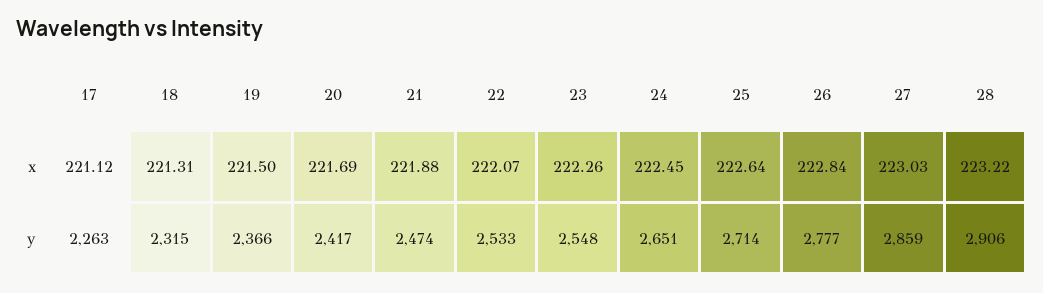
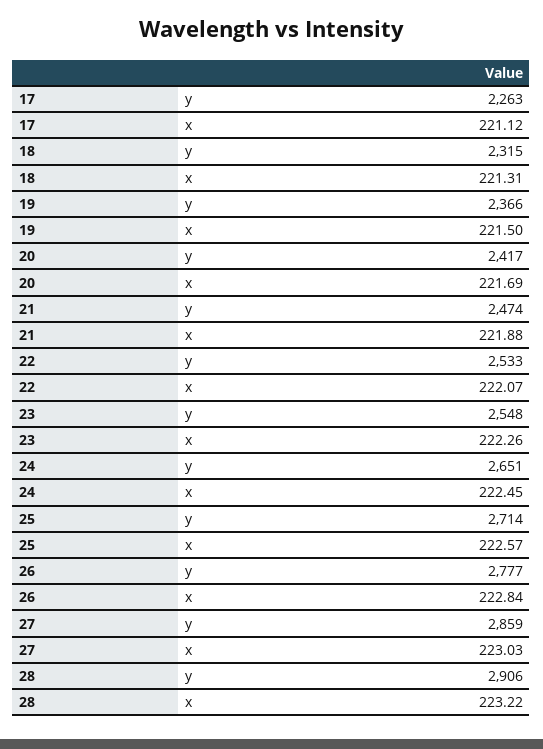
  {
    "17": {
      "x": 221.12,
      "y": 2263
    },
    "18": {
      "x": 221.31,
      "y": 2315
    },
    "19": {
      "x": 221.5,
      "y": 2366
    },
    "20": {
      "x": 221.69,
      "y": 2417
    },
    "21": {
      "x": 221.88,
      "y": 2474
    },
    "22": {
      "x": 222.07,
      "y": 2533
    },
    "23": {
      "x": 222.26,
      "y": 2548
    },
    "24": {
      "x": 222.45,
      "y": 2651
    },
    "25": {
-     "x": 222.64,
+     "x": 222.57,
      "y": 2714
    },
    "26": {
      "x": 222.84,
      "y": 2777
    },
    "27": {
      "x": 223.03,
      "y": 2859
    },
    "28": {
      "x": 223.22,
      "y": 2906
    }
  }

